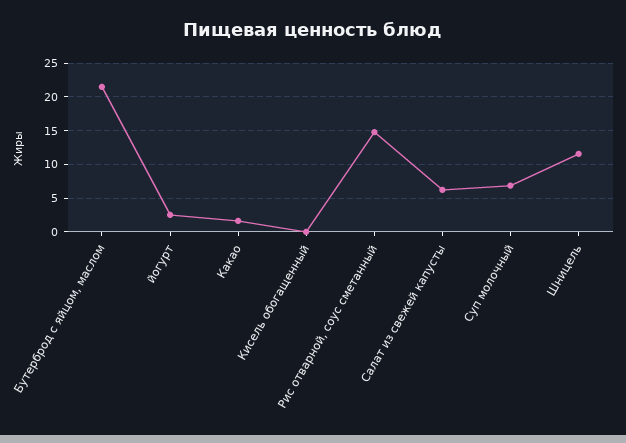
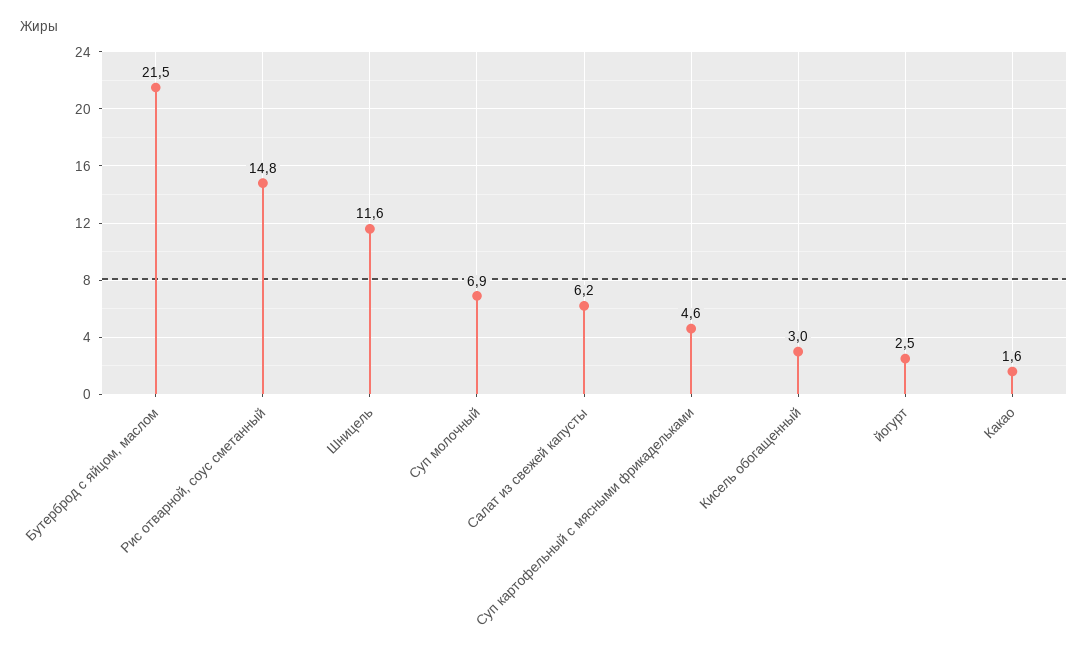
  {
    "Бутерброд с яйцом, маслом": 21.5,
    "йогурт": 2.5,
    "Какао": 1.6,
-   "Кисель обогащенный": 0,
+   "Кисель обогащенный": 3,
    "Рис отварной, соус сметанный": 14.8,
    "Салат из свежей капусты": 6.2,
    "Суп молочный": 6.9,
-   "Шницель": 11.6
+   "Шницель": 11.6,
+   "Суп картофельный с мясными фрикадельками": 4.6
  }

